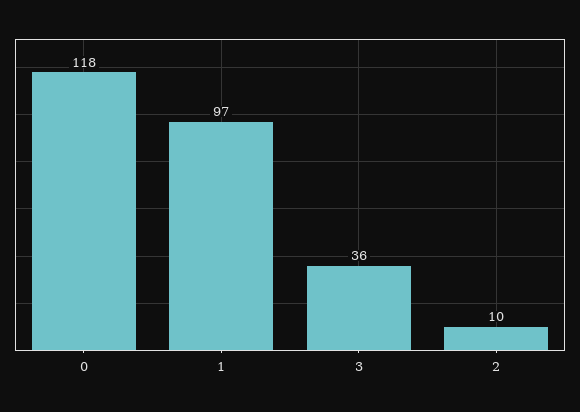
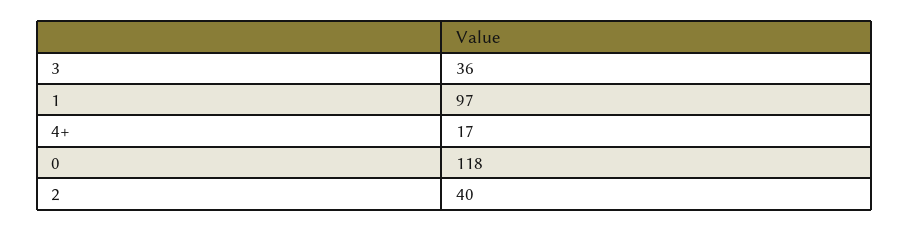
  {
    "0": 118,
    "1": 97,
    "3": 36,
-   "2": 10
+   "2": 40,
+   "4+": 17
  }

